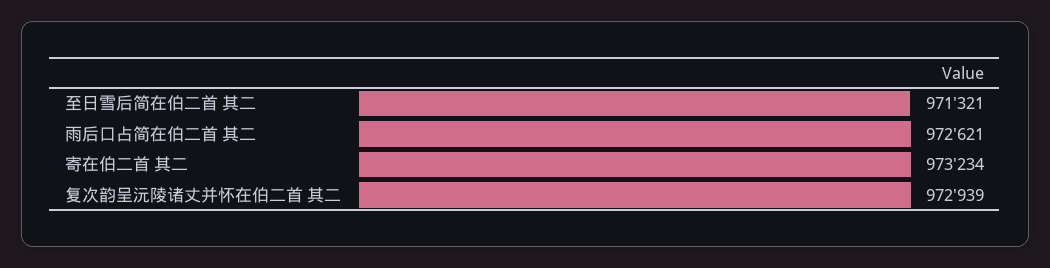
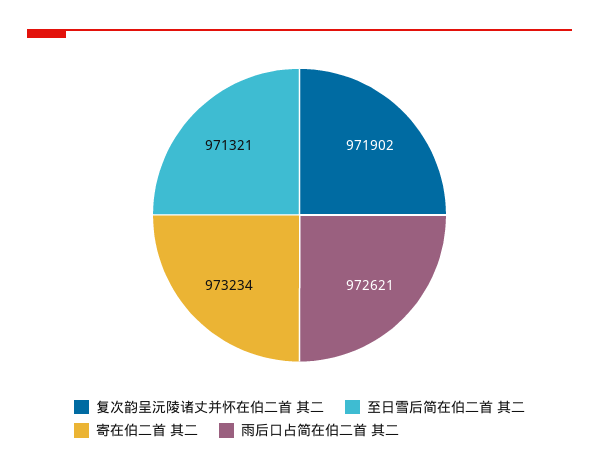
  {
    "至日雪后简在伯二首 其二": 971321,
    "雨后口占简在伯二首 其二": 972621,
    "寄在伯二首 其二": 973234,
-   "复次韵呈沅陵诸丈并怀在伯二首 其二": 972939
+   "复次韵呈沅陵诸丈并怀在伯二首 其二": 971902
  }

